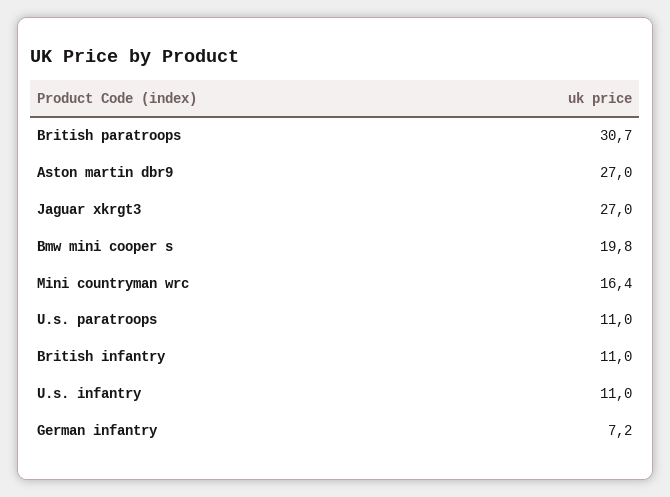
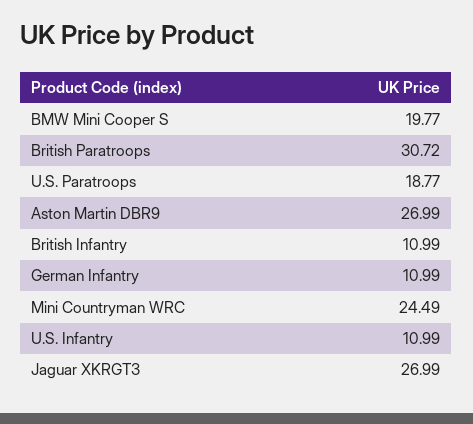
  {
    "British paratroops": 30.72,
    "Aston martin dbr9": 26.99,
    "Jaguar xkrgt3": 26.99,
    "Bmw mini cooper s": 19.77,
-   "Mini countryman wrc": 16.4,
+   "Mini countryman wrc": 24.49,
-   "U.s. paratroops": 11,
+   "U.s. paratroops": 18.77,
    "British infantry": 10.99,
    "U.s. infantry": 10.99,
-   "German infantry": 7.2
+   "German infantry": 10.99
  }

